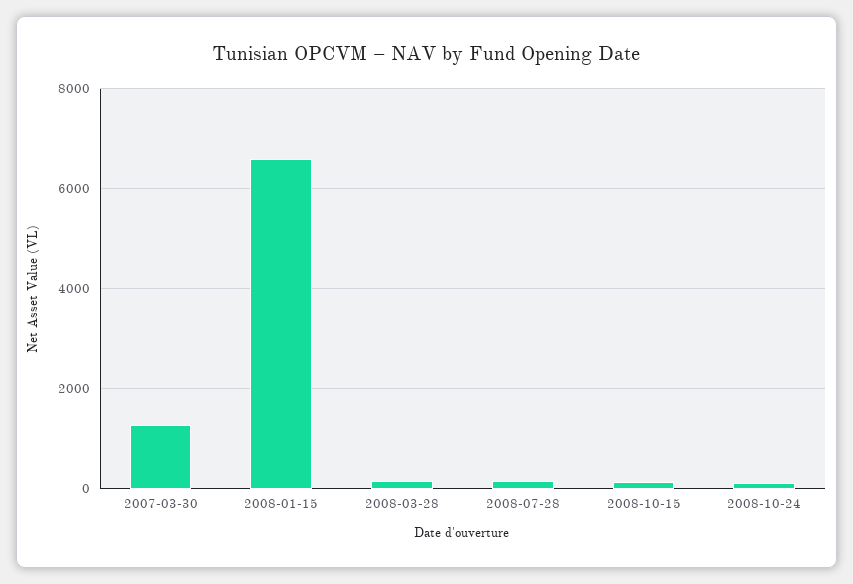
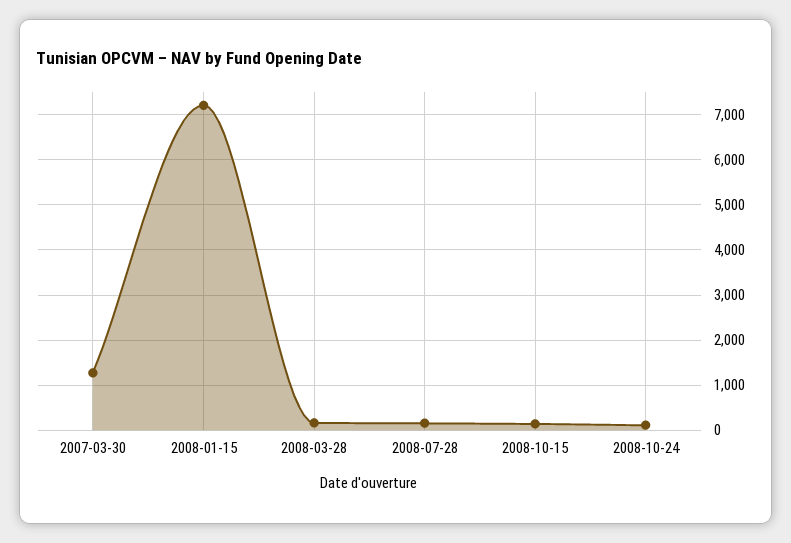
  {
    "2007-03-30": 1200,
-   "2008-01-15": 6600,
+   "2008-01-15": 7200,
    "2008-03-28": 200,
    "2008-07-28": 200,
    "2008-10-15": 200,
    "2008-10-24": 200
  }

